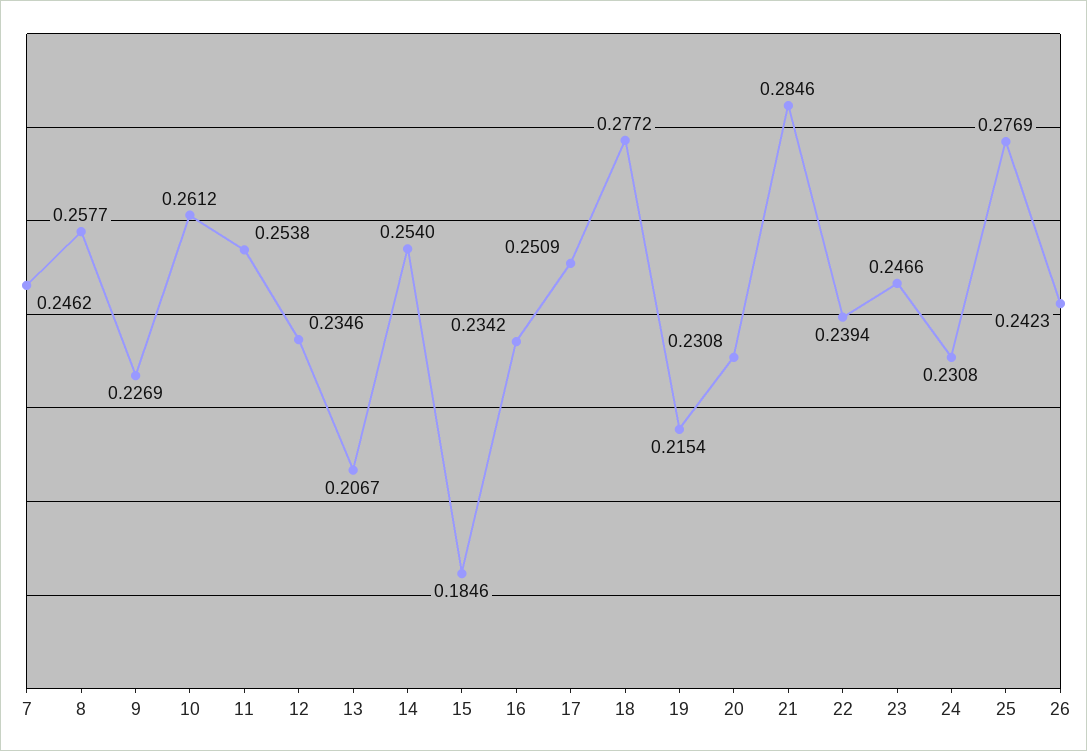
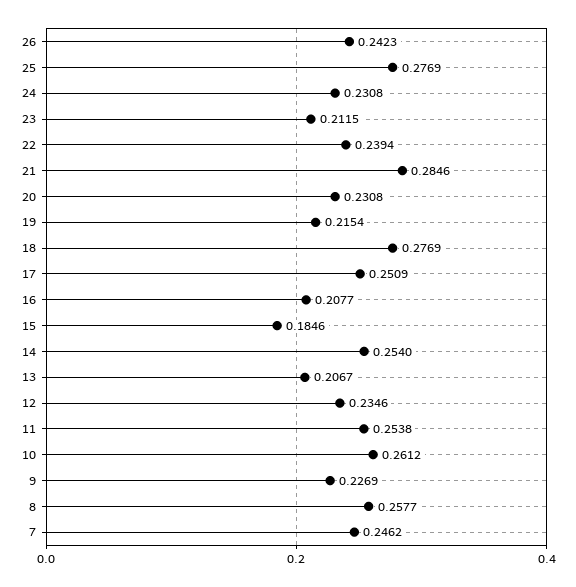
  {
    "7": 0.2462,
    "8": 0.2577,
    "9": 0.2269,
    "10": 0.2612,
    "11": 0.2538,
    "12": 0.2346,
    "13": 0.2067,
    "14": 0.254,
    "15": 0.1846,
-   "16": 0.2342,
+   "16": 0.2077,
    "17": 0.2509,
-   "18": 0.2772,
+   "18": 0.2769,
    "19": 0.2154,
    "20": 0.2308,
    "21": 0.2846,
    "22": 0.2394,
-   "23": 0.2466,
+   "23": 0.2115,
    "24": 0.2308,
    "25": 0.2769,
    "26": 0.2423
  }

